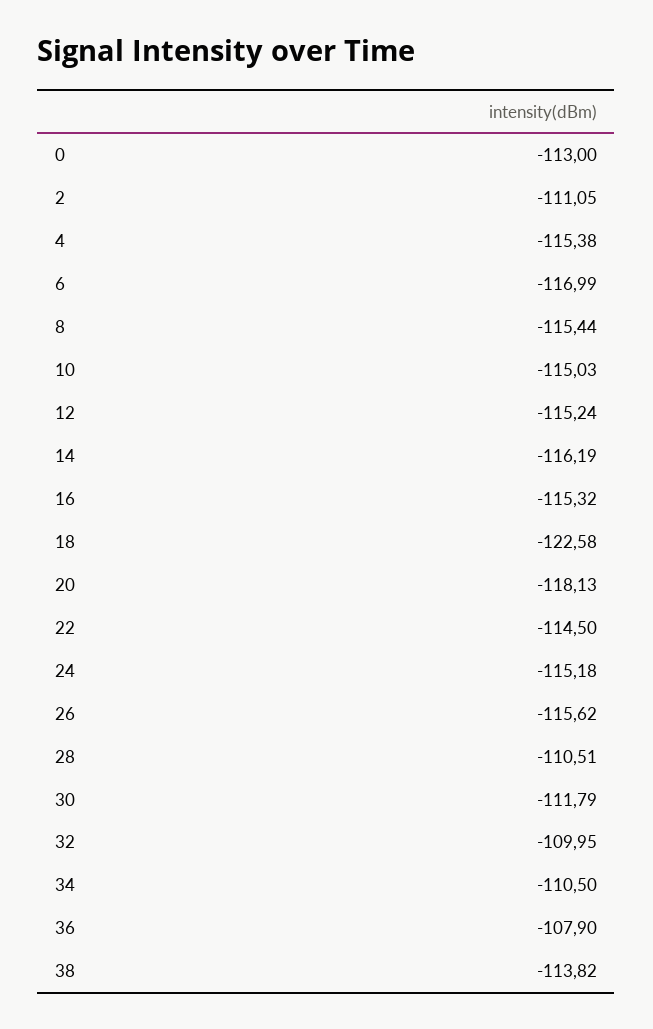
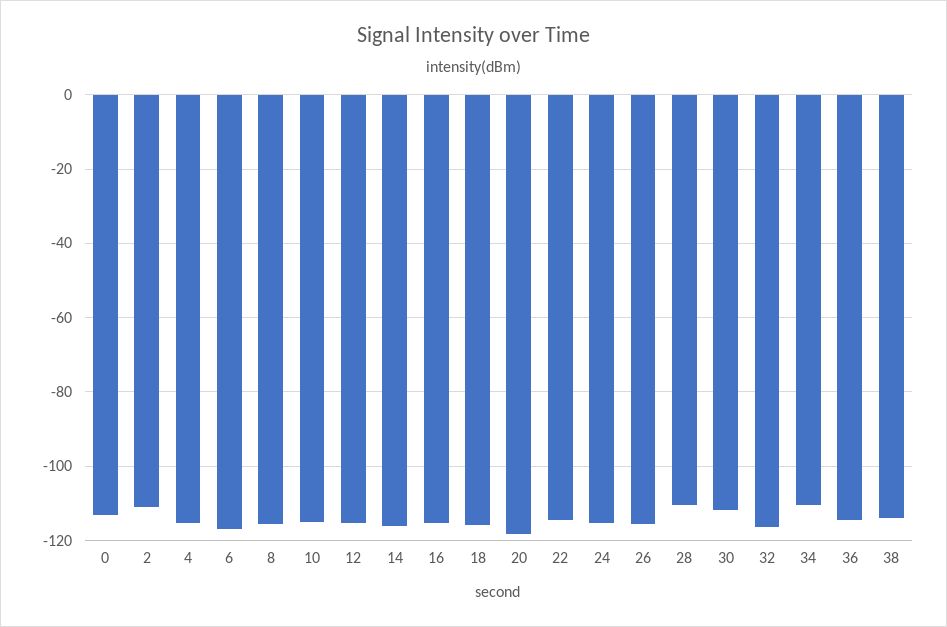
  {
    "0": -113,
    "2": -111.05,
    "4": -115.38,
    "6": -116.99,
    "8": -115.44,
    "10": -115.03,
    "12": -115.24,
    "14": -116.19,
    "16": -115.32,
-   "18": -122.58,
+   "18": -116,
    "20": -118.13,
    "22": -114.5,
    "24": -115.18,
    "26": -115.62,
    "28": -110.51,
    "30": -111.79,
-   "32": -109.95,
+   "32": -116,
    "34": -110.5,
-   "36": -107.9,
+   "36": -114,
    "38": -113.82
  }

